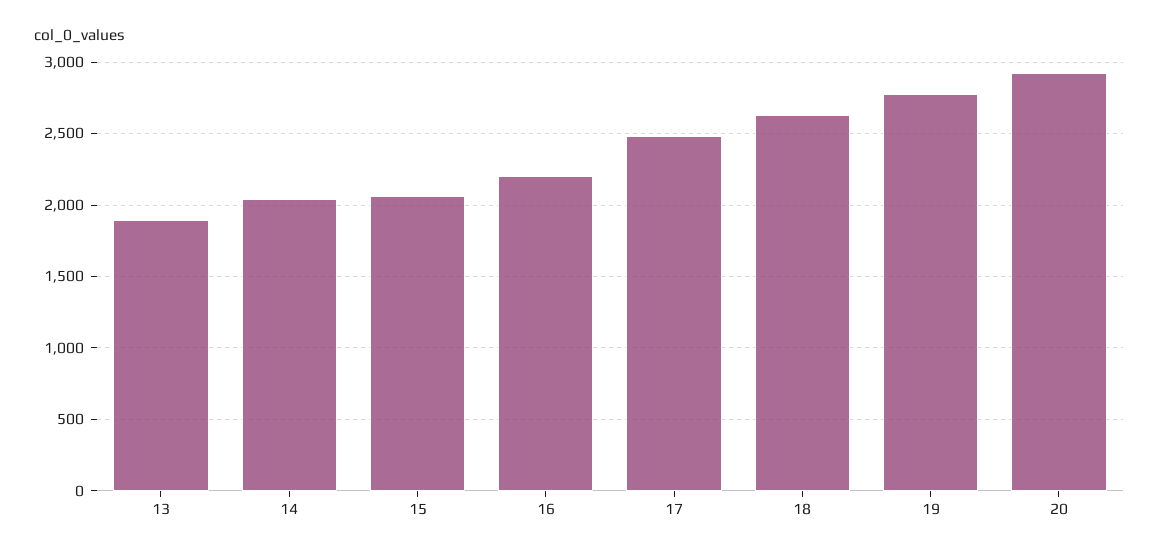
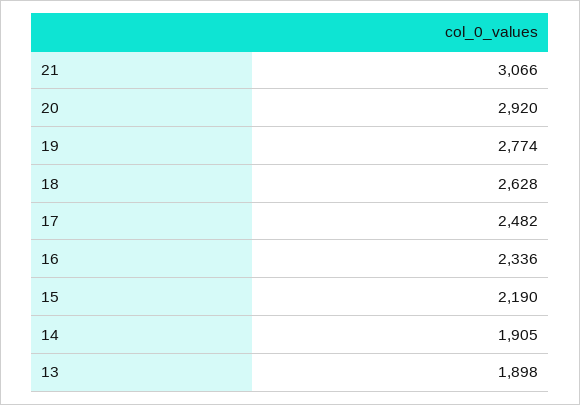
  {
    "13": 1898,
-   "14": 2050,
+   "14": 1905,
-   "15": 2050,
+   "15": 2190,
-   "16": 2200,
+   "16": 2336,
    "17": 2482,
    "18": 2628,
    "19": 2774,
-   "20": 2920
+   "20": 2920,
+   "21": 3066
  }

